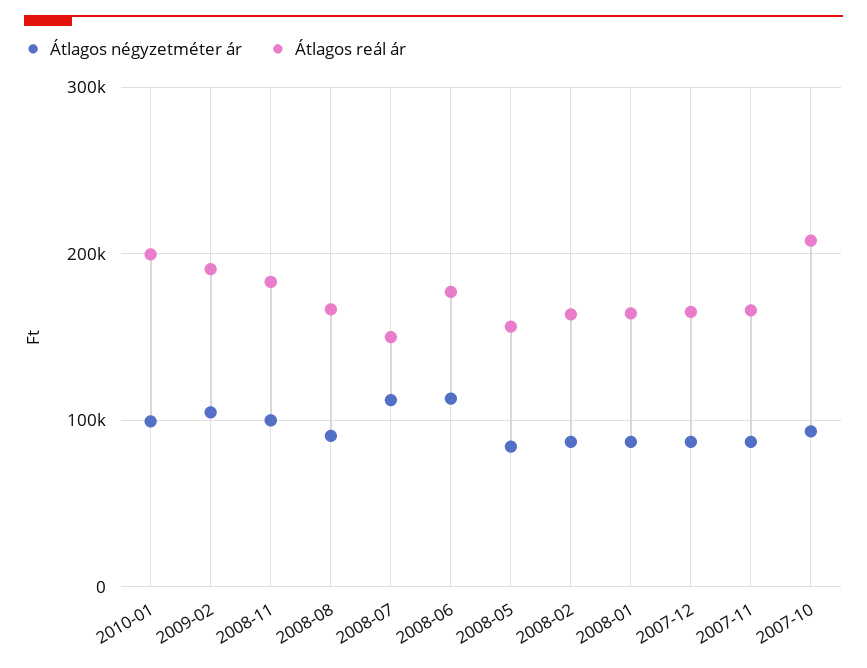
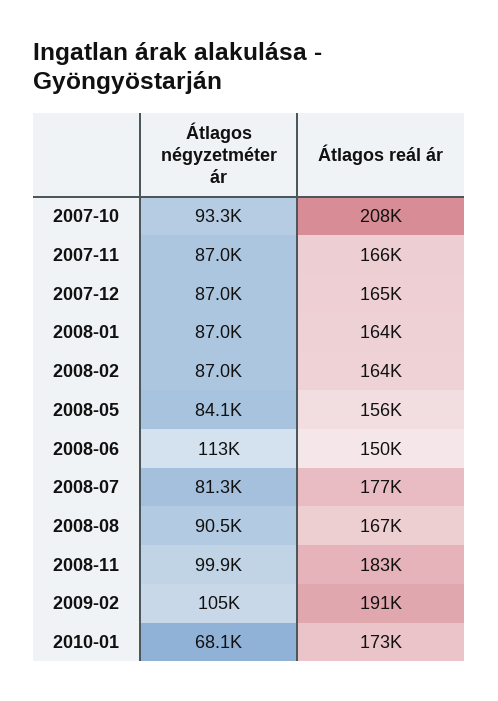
  {
    "Átlagos négyzetméter ár": {
-     "2010-01": 100000,
+     "2010-01": 68100,
      "2009-02": 105000,
      "2008-11": 99900,
      "2008-08": 90500,
-     "2008-07": 110000,
+     "2008-07": 81300,
      "2008-06": 113000,
      "2008-05": 84100,
      "2008-02": 87000,
      "2008-01": 87000,
      "2007-12": 87000,
      "2007-11": 87000,
      "2007-10": 93300
    },
    "Átlagos reál ár": {
-     "2010-01": 200000,
+     "2010-01": 173000,
      "2009-02": 191000,
      "2008-11": 183000,
      "2008-08": 167000,
-     "2008-07": 150000,
+     "2008-07": 177000,
-     "2008-06": 180000,
+     "2008-06": 150000,
      "2008-05": 156000,
      "2008-02": 164000,
      "2008-01": 164000,
      "2007-12": 165000,
      "2007-11": 166000,
      "2007-10": 208000
    }
  }

